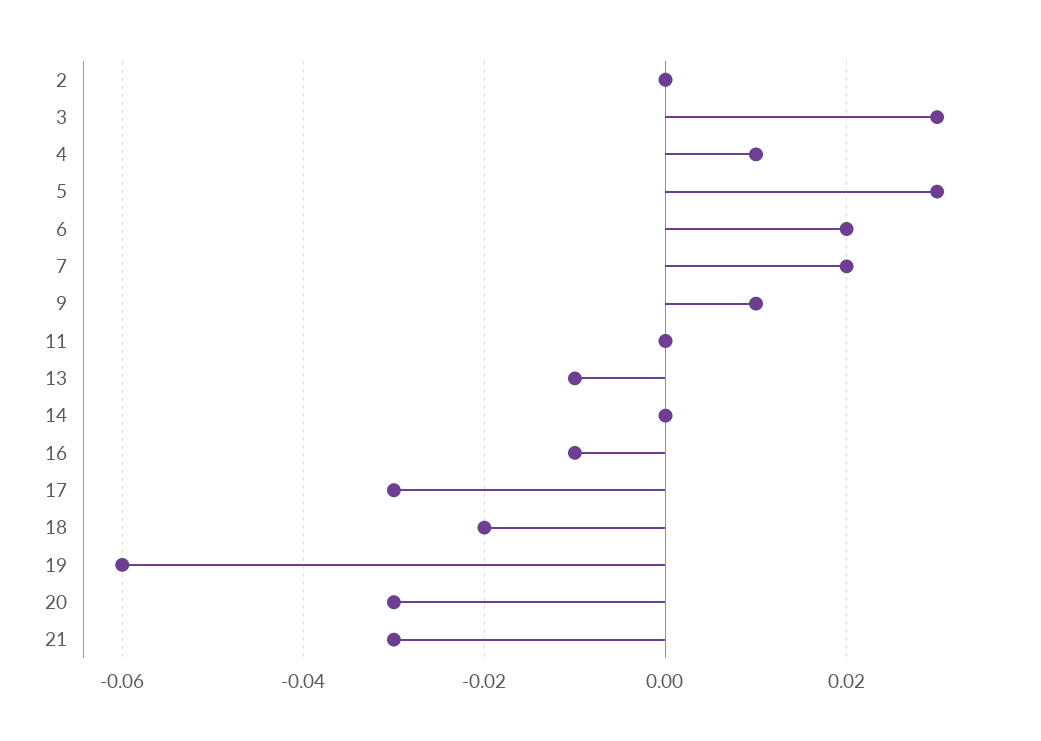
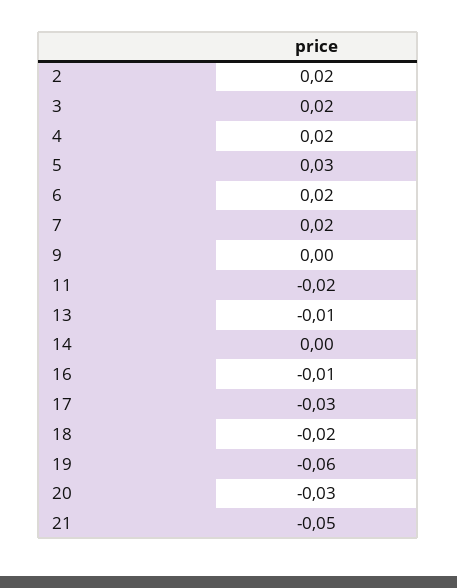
  {
-   "2": 0,
+   "2": 0.02,
-   "3": 0.03,
+   "3": 0.02,
-   "4": 0.01,
+   "4": 0.02,
    "5": 0.03,
    "6": 0.02,
    "7": 0.02,
-   "9": 0.01,
+   "9": 0,
-   "11": 0,
+   "11": -0.02,
    "13": -0.01,
    "14": 0,
    "16": -0.01,
    "17": -0.03,
    "18": -0.02,
    "19": -0.06,
    "20": -0.03,
-   "21": -0.03
+   "21": -0.05
  }

